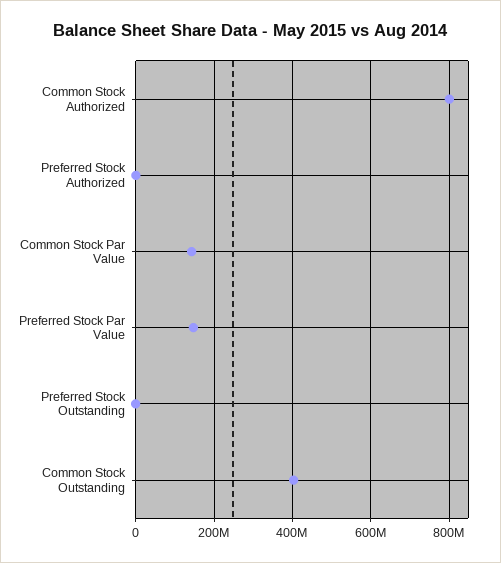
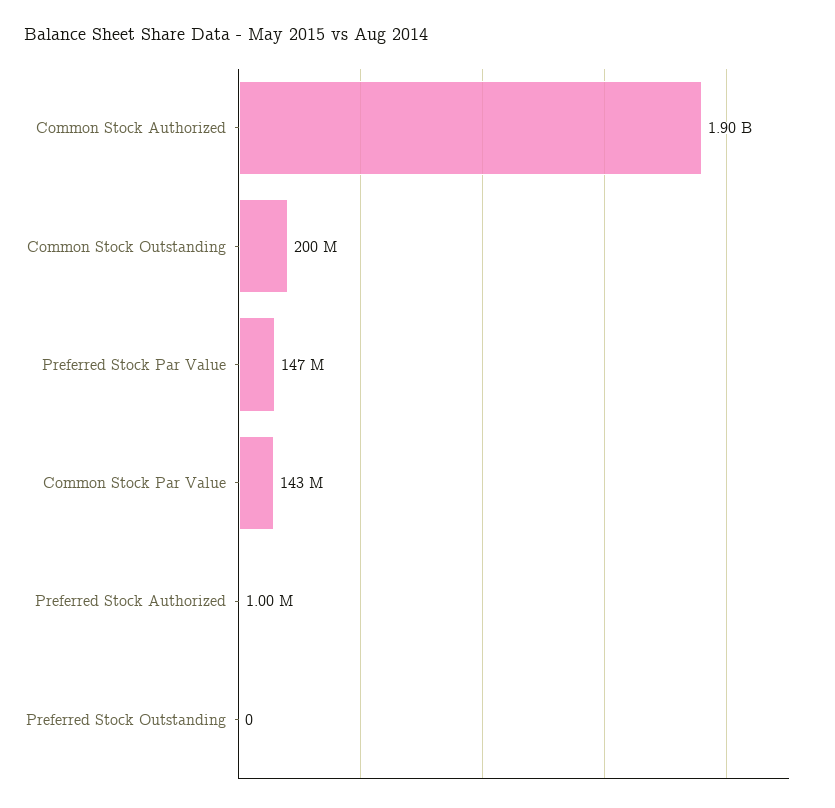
  {
-   "Common Stock Authorized": 800000000,
+   "Common Stock Authorized": 1900000000,
    "Preferred Stock Authorized": 1000000,
    "Common Stock Par Value": 143000000,
    "Preferred Stock Par Value": 147000000,
    "Preferred Stock Outstanding": 0,
-   "Common Stock Outstanding": 400000000
+   "Common Stock Outstanding": 200000000
  }

